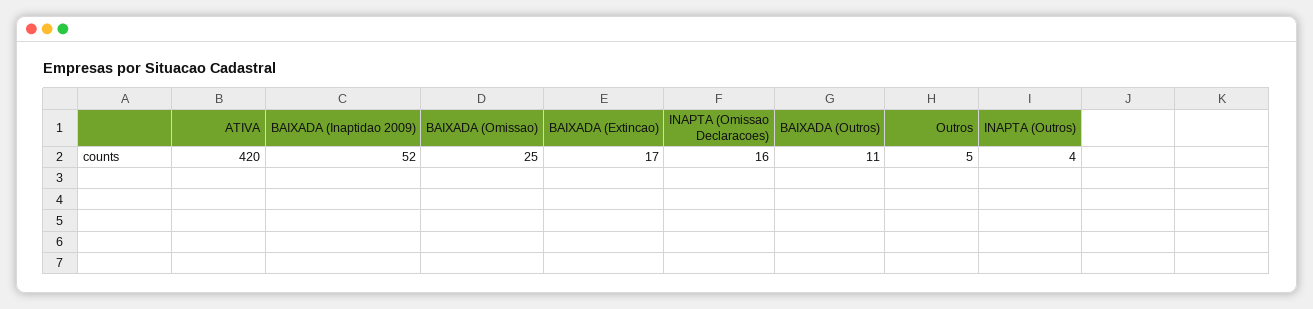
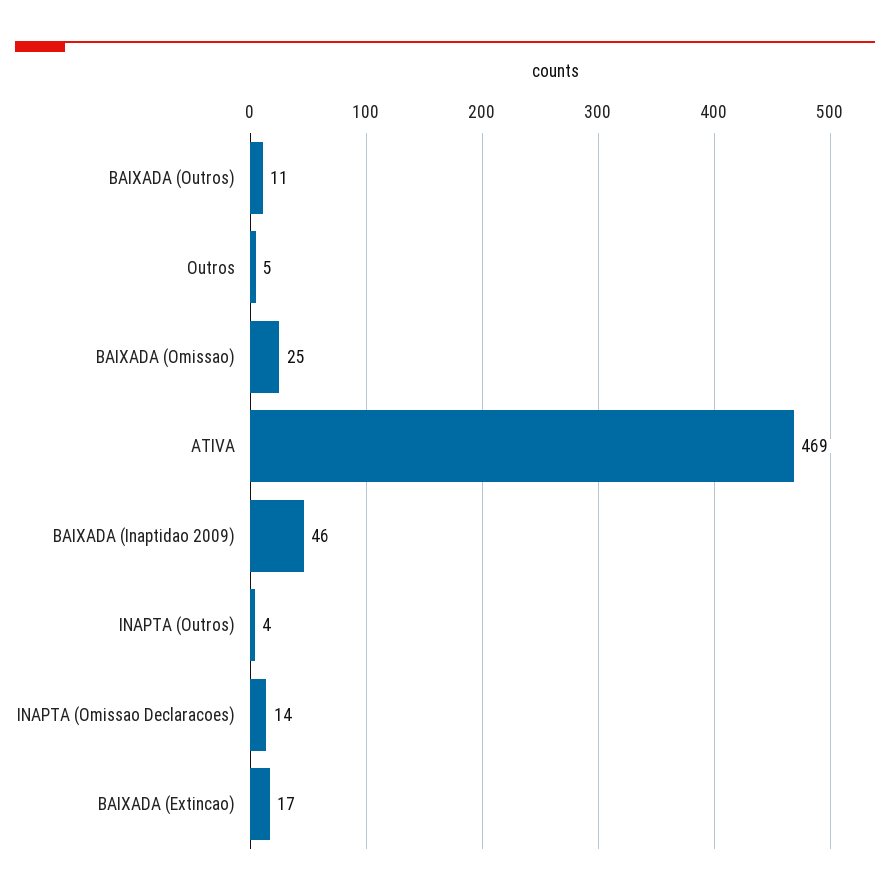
  {
-   "ATIVA": 420,
+   "ATIVA": 469,
-   "BAIXADA (Inaptidao 2009)": 52,
+   "BAIXADA (Inaptidao 2009)": 46,
    "BAIXADA (Omissao)": 25,
    "BAIXADA (Extincao)": 17,
-   "INAPTA (Omissao Declaracoes)": 16,
+   "INAPTA (Omissao Declaracoes)": 14,
    "BAIXADA (Outros)": 11,
    "Outros": 5,
    "INAPTA (Outros)": 4
  }

